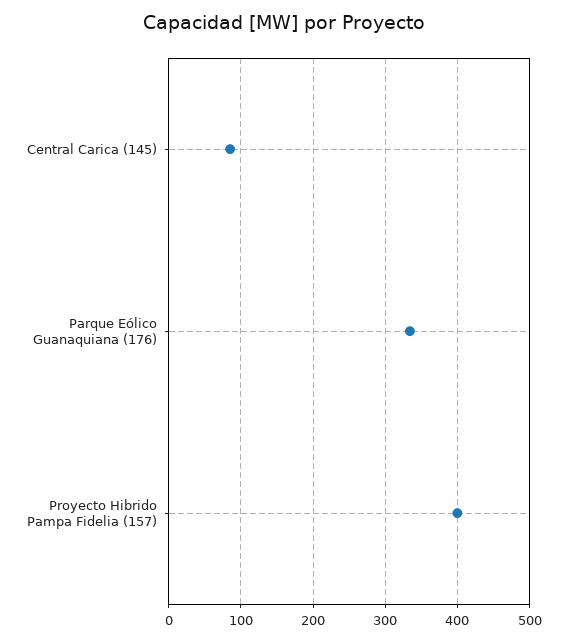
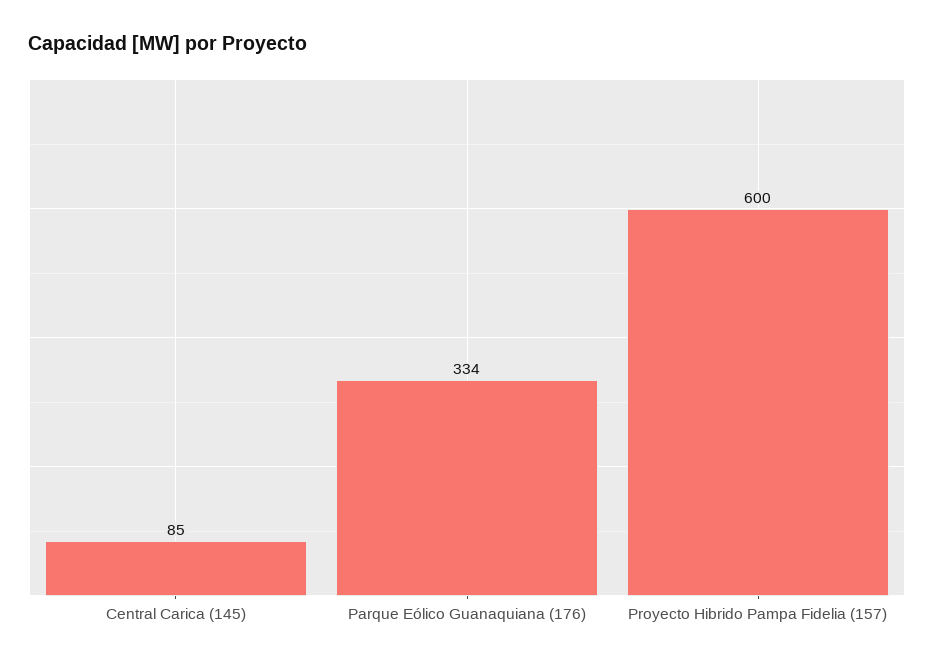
  {
    "Central Carica (145)": 85,
    "Parque Eólico Guanaquiana (176)": 334,
-   "Proyecto Hibrido Pampa Fidelia (157)": 400
+   "Proyecto Hibrido Pampa Fidelia (157)": 600
  }

